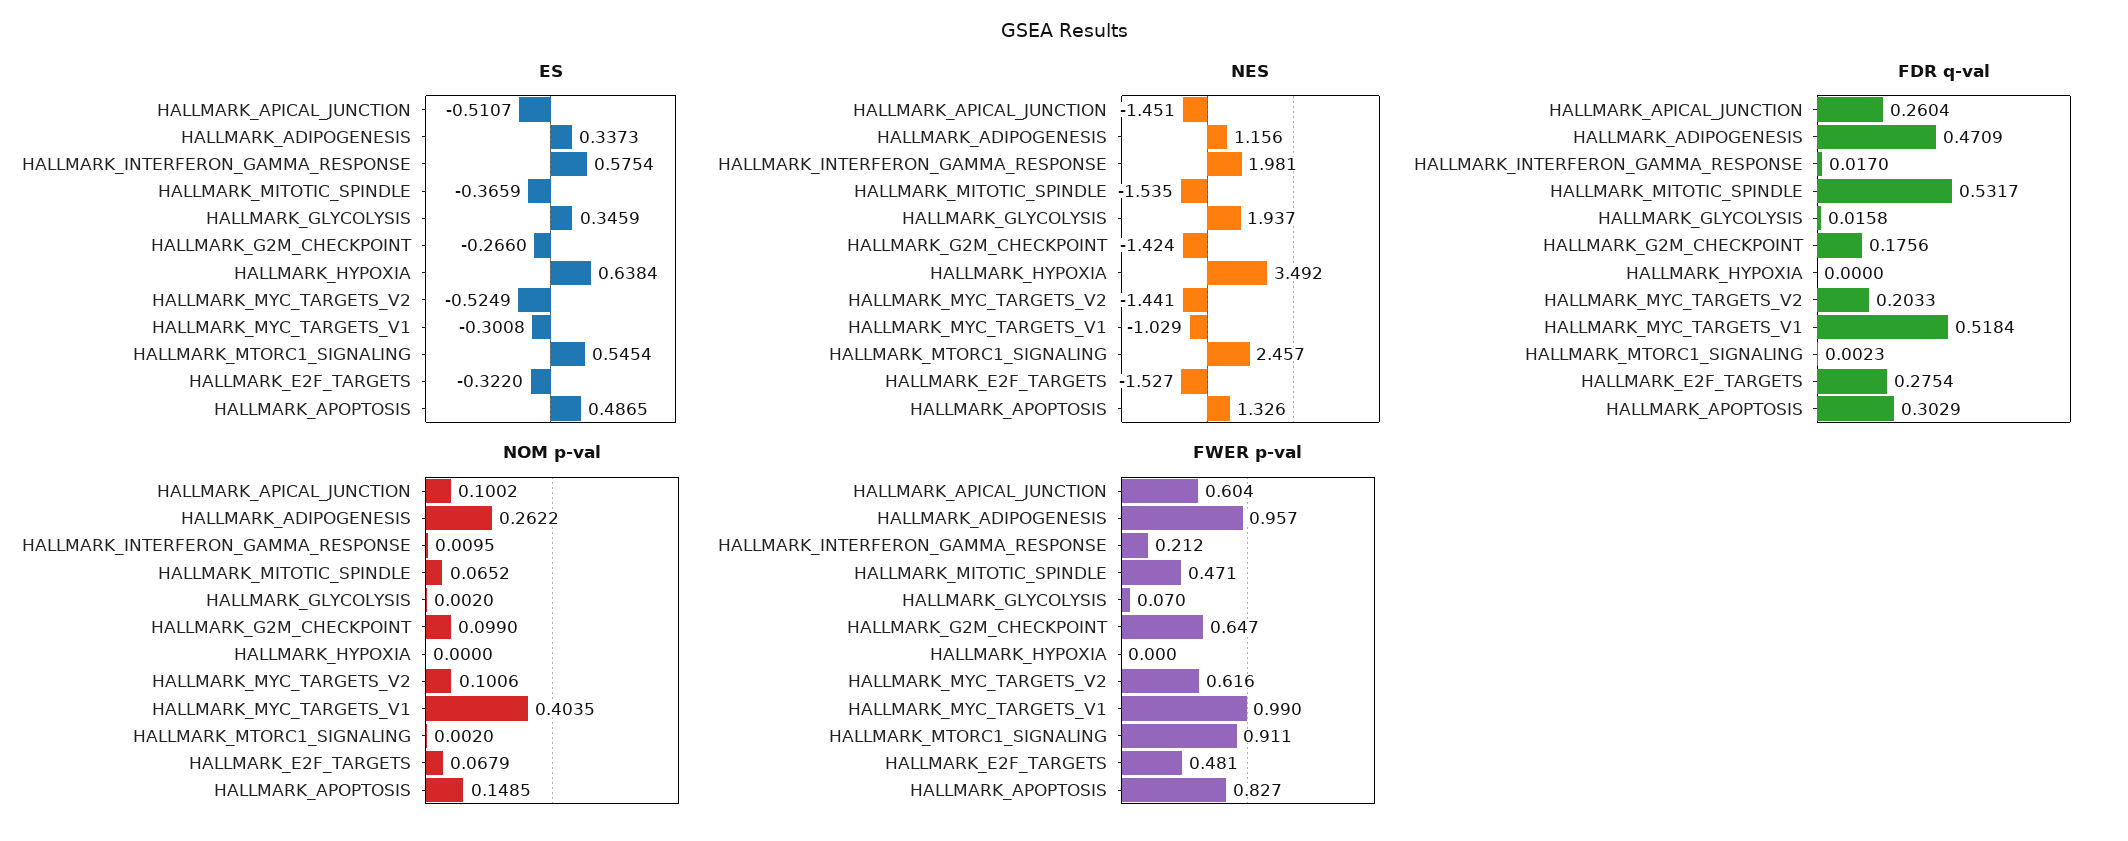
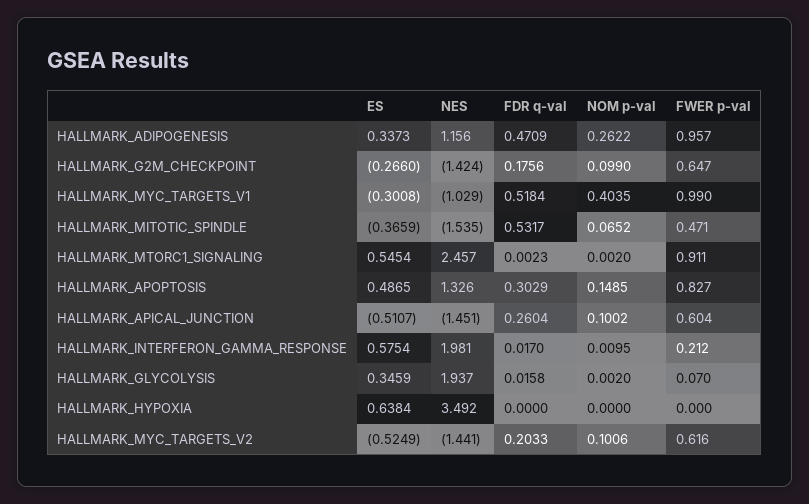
  {
    "ES": {
      "HALLMARK_APICAL_JUNCTION": -0.5107,
      "HALLMARK_ADIPOGENESIS": 0.3373,
      "HALLMARK_INTERFERON_GAMMA_RESPONSE": 0.5754,
      "HALLMARK_MITOTIC_SPINDLE": -0.3659,
      "HALLMARK_GLYCOLYSIS": 0.3459,
      "HALLMARK_G2M_CHECKPOINT": -0.266,
      "HALLMARK_HYPOXIA": 0.6384,
      "HALLMARK_MYC_TARGETS_V2": -0.5249,
      "HALLMARK_MYC_TARGETS_V1": -0.3008,
      "HALLMARK_MTORC1_SIGNALING": 0.5454,
-     "HALLMARK_E2F_TARGETS": -0.322,
      "HALLMARK_APOPTOSIS": 0.4865
    },
    "NES": {
      "HALLMARK_APICAL_JUNCTION": -1.451,
      "HALLMARK_ADIPOGENESIS": 1.156,
      "HALLMARK_INTERFERON_GAMMA_RESPONSE": 1.981,
      "HALLMARK_MITOTIC_SPINDLE": -1.535,
      "HALLMARK_GLYCOLYSIS": 1.937,
      "HALLMARK_G2M_CHECKPOINT": -1.424,
      "HALLMARK_HYPOXIA": 3.492,
      "HALLMARK_MYC_TARGETS_V2": -1.441,
      "HALLMARK_MYC_TARGETS_V1": -1.029,
      "HALLMARK_MTORC1_SIGNALING": 2.457,
-     "HALLMARK_E2F_TARGETS": -1.527,
      "HALLMARK_APOPTOSIS": 1.326
    },
    "FDR q-val": {
      "HALLMARK_APICAL_JUNCTION": 0.2604,
      "HALLMARK_ADIPOGENESIS": 0.4709,
      "HALLMARK_INTERFERON_GAMMA_RESPONSE": 0.017,
      "HALLMARK_MITOTIC_SPINDLE": 0.5317,
      "HALLMARK_GLYCOLYSIS": 0.0158,
      "HALLMARK_G2M_CHECKPOINT": 0.1756,
      "HALLMARK_HYPOXIA": 0,
      "HALLMARK_MYC_TARGETS_V2": 0.2033,
      "HALLMARK_MYC_TARGETS_V1": 0.5184,
      "HALLMARK_MTORC1_SIGNALING": 0.0023,
-     "HALLMARK_E2F_TARGETS": 0.2754,
      "HALLMARK_APOPTOSIS": 0.3029
    },
    "NOM p-val": {
      "HALLMARK_APICAL_JUNCTION": 0.1002,
      "HALLMARK_ADIPOGENESIS": 0.2622,
      "HALLMARK_INTERFERON_GAMMA_RESPONSE": 0.0095,
      "HALLMARK_MITOTIC_SPINDLE": 0.0652,
      "HALLMARK_GLYCOLYSIS": 0.002,
      "HALLMARK_G2M_CHECKPOINT": 0.099,
      "HALLMARK_HYPOXIA": 0,
      "HALLMARK_MYC_TARGETS_V2": 0.1006,
      "HALLMARK_MYC_TARGETS_V1": 0.4035,
      "HALLMARK_MTORC1_SIGNALING": 0.002,
-     "HALLMARK_E2F_TARGETS": 0.0679,
      "HALLMARK_APOPTOSIS": 0.1485
    },
    "FWER p-val": {
      "HALLMARK_APICAL_JUNCTION": 0.604,
      "HALLMARK_ADIPOGENESIS": 0.957,
      "HALLMARK_INTERFERON_GAMMA_RESPONSE": 0.212,
      "HALLMARK_MITOTIC_SPINDLE": 0.471,
      "HALLMARK_GLYCOLYSIS": 0.07,
      "HALLMARK_G2M_CHECKPOINT": 0.647,
      "HALLMARK_HYPOXIA": 0,
      "HALLMARK_MYC_TARGETS_V2": 0.616,
      "HALLMARK_MYC_TARGETS_V1": 0.99,
      "HALLMARK_MTORC1_SIGNALING": 0.911,
-     "HALLMARK_E2F_TARGETS": 0.481,
      "HALLMARK_APOPTOSIS": 0.827
    }
  }

